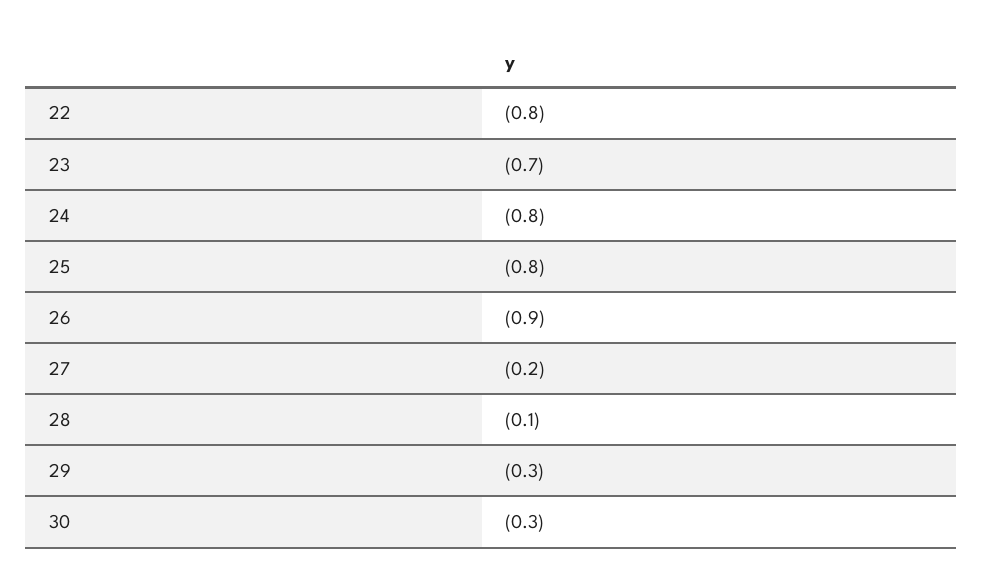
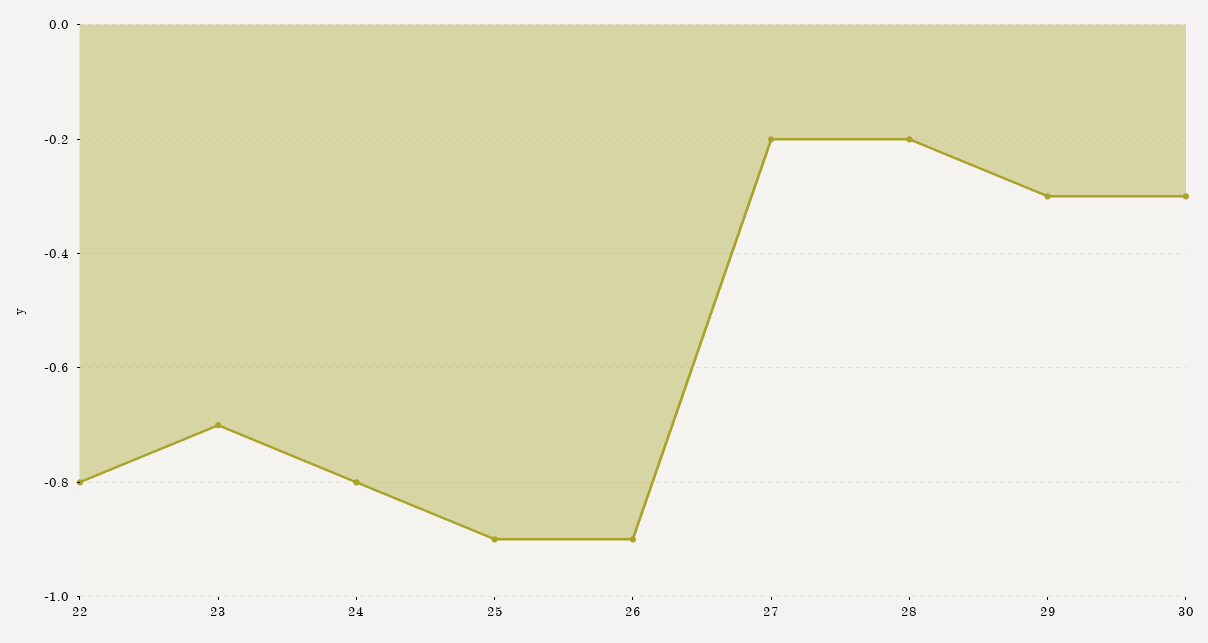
  {
    "22": -0.8,
    "23": -0.7,
    "24": -0.8,
-   "25": -0.8,
+   "25": -0.9,
    "26": -0.9,
    "27": -0.2,
-   "28": -0.1,
+   "28": -0.2,
    "29": -0.3,
    "30": -0.3
  }

